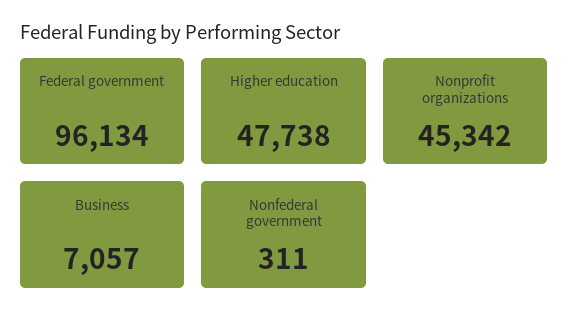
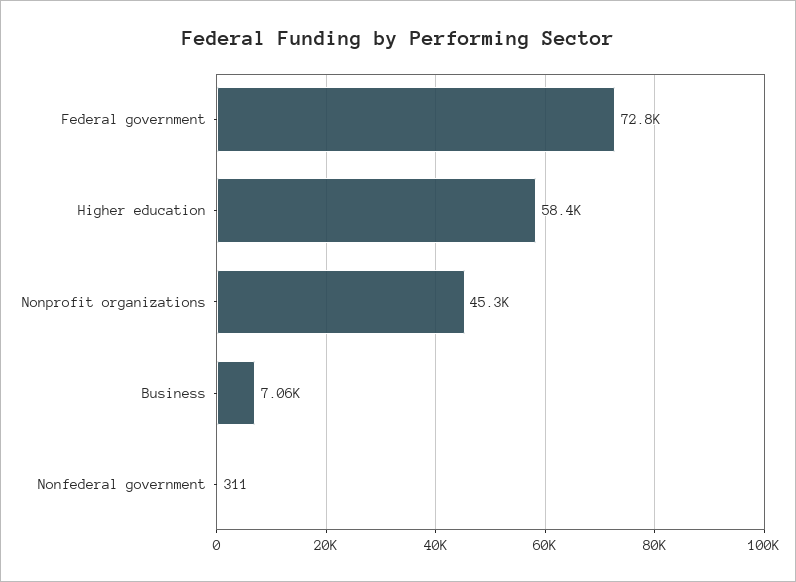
  {
-   "Federal government": 96134,
+   "Federal government": 72800,
-   "Higher education": 47738,
+   "Higher education": 58400,
    "Nonprofit organizations": 45342,
    "Business": 7057,
    "Nonfederal government": 311
  }

